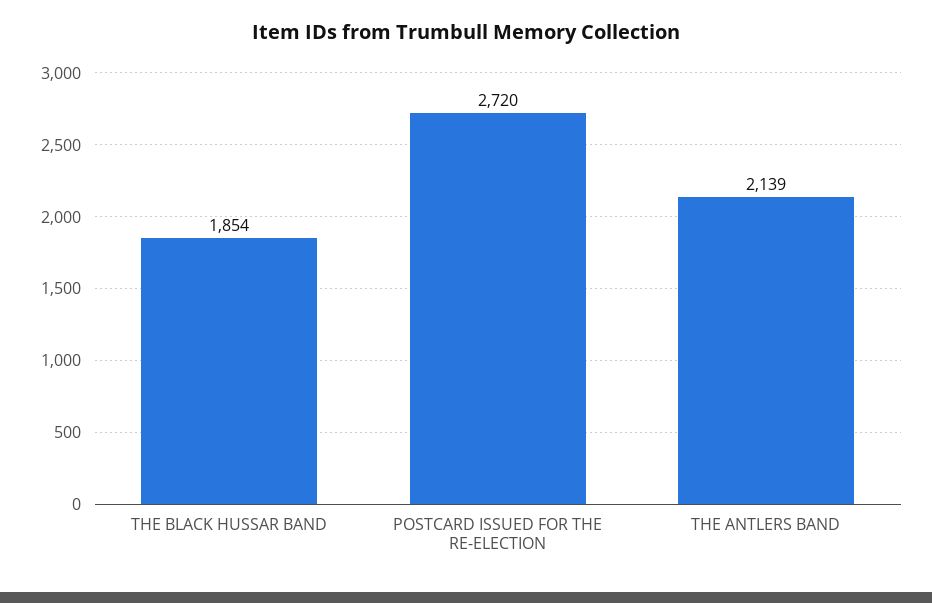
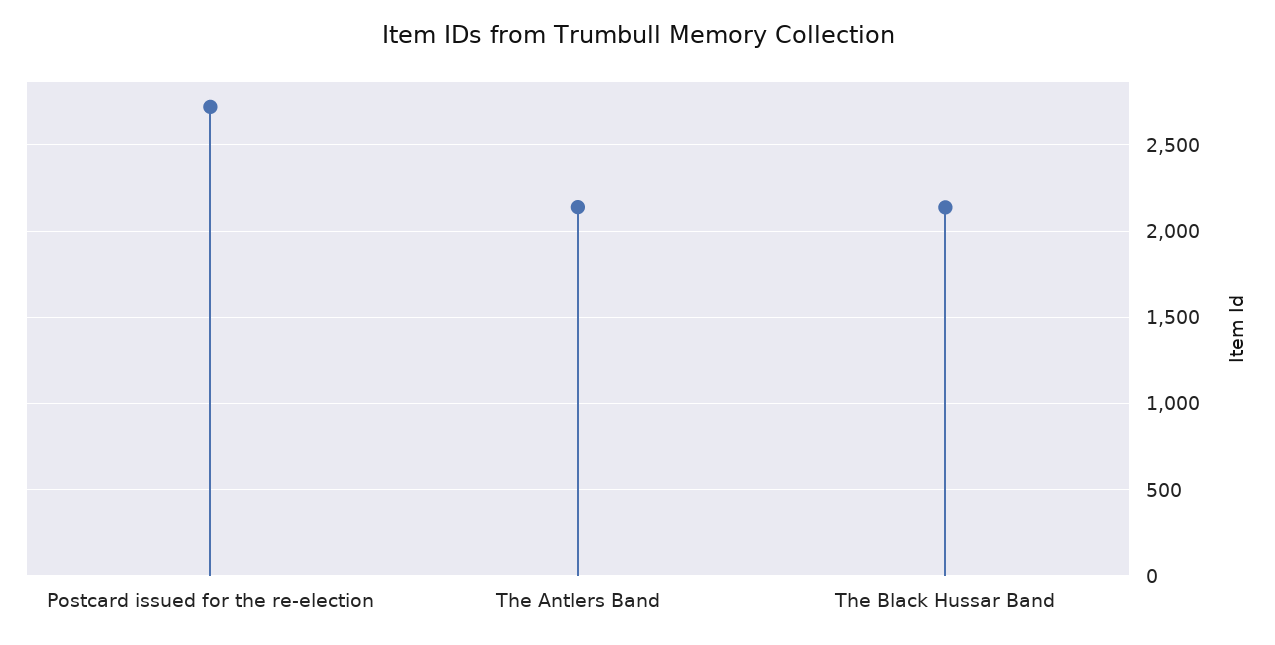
  {
-   "THE BLACK HUSSAR BAND": 1854,
+   "THE BLACK HUSSAR BAND": 2150,
    "POSTCARD ISSUED FOR THE RE-ELECTION": 2720,
    "THE ANTLERS BAND": 2139
  }

